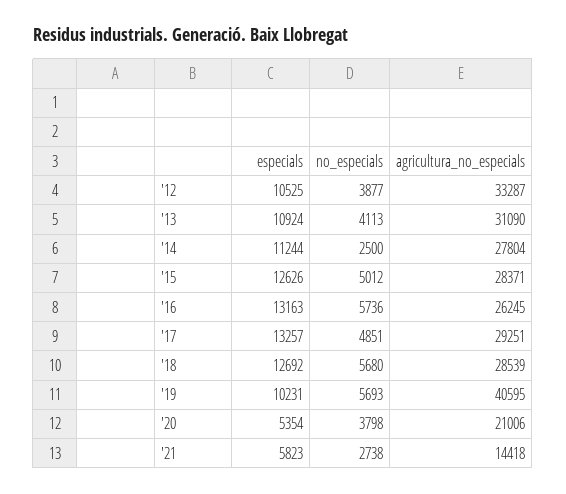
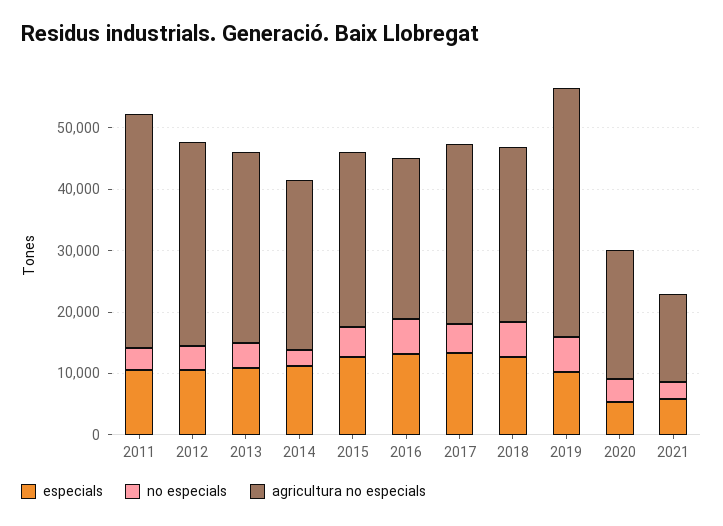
  {
    "especials": {
      "'12": 10525,
      "'13": 10924,
      "'14": 11244,
      "'15": 12626,
      "'16": 13163,
      "'17": 13257,
      "'18": 12692,
      "'19": 10231,
      "'20": 5354,
-     "'21": 5823
+     "'21": 5823,
+     "2011": 10000
    },
    "no_especials": {
      "'12": 3877,
      "'13": 4113,
      "'14": 2500,
      "'15": 5012,
      "'16": 5736,
      "'17": 4851,
      "'18": 5680,
      "'19": 5693,
      "'20": 3798,
-     "'21": 2738
+     "'21": 2738,
+     "2011": 4000
    },
    "agricultura_no_especials": {
      "'12": 33287,
      "'13": 31090,
      "'14": 27804,
      "'15": 28371,
      "'16": 26245,
      "'17": 29251,
      "'18": 28539,
      "'19": 40595,
      "'20": 21006,
-     "'21": 14418
+     "'21": 14418,
+     "2011": 38000
    }
  }

